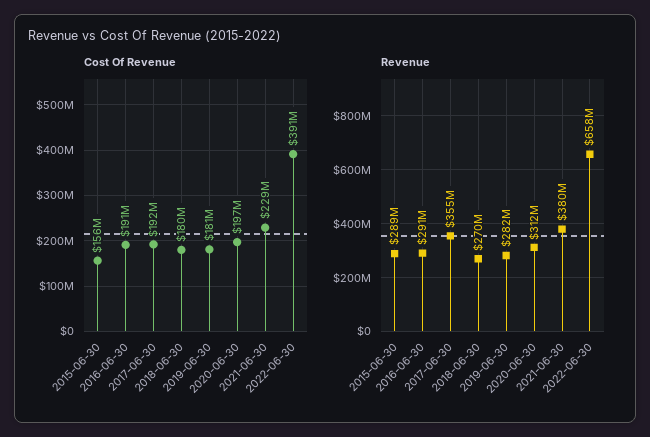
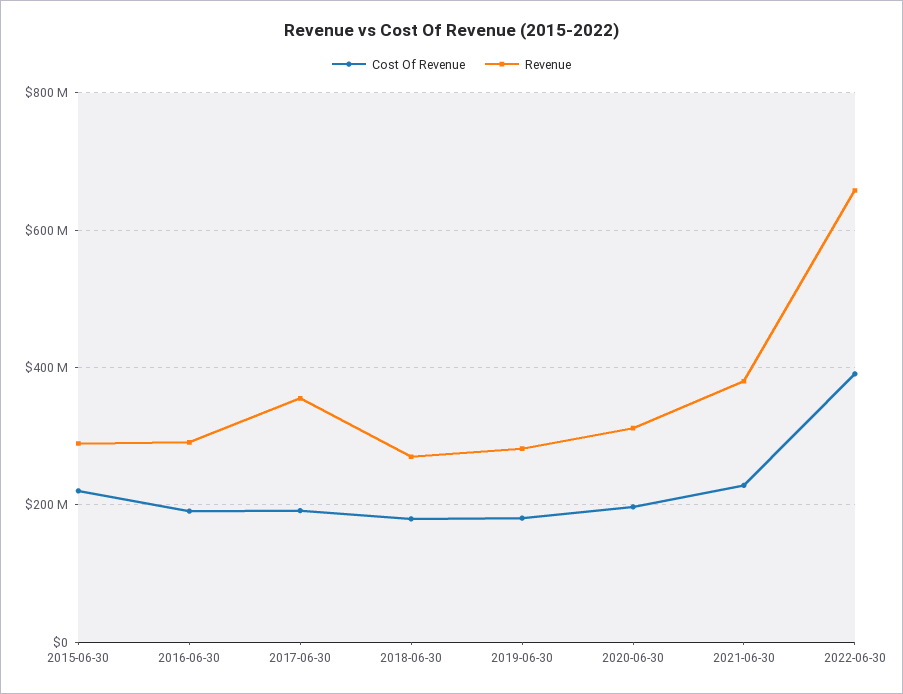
  {
    "Cost Of Revenue": {
-     "2015-06-30": 156000000,
+     "2015-06-30": 220000000,
      "2016-06-30": 191000000,
      "2017-06-30": 192000000,
      "2018-06-30": 180000000,
      "2019-06-30": 181000000,
      "2020-06-30": 197000000,
      "2021-06-30": 229000000,
      "2022-06-30": 391000000
    },
    "Revenue": {
      "2015-06-30": 289000000,
      "2016-06-30": 291000000,
      "2017-06-30": 355000000,
      "2018-06-30": 270000000,
      "2019-06-30": 282000000,
      "2020-06-30": 312000000,
      "2021-06-30": 380000000,
      "2022-06-30": 658000000
    }
  }

